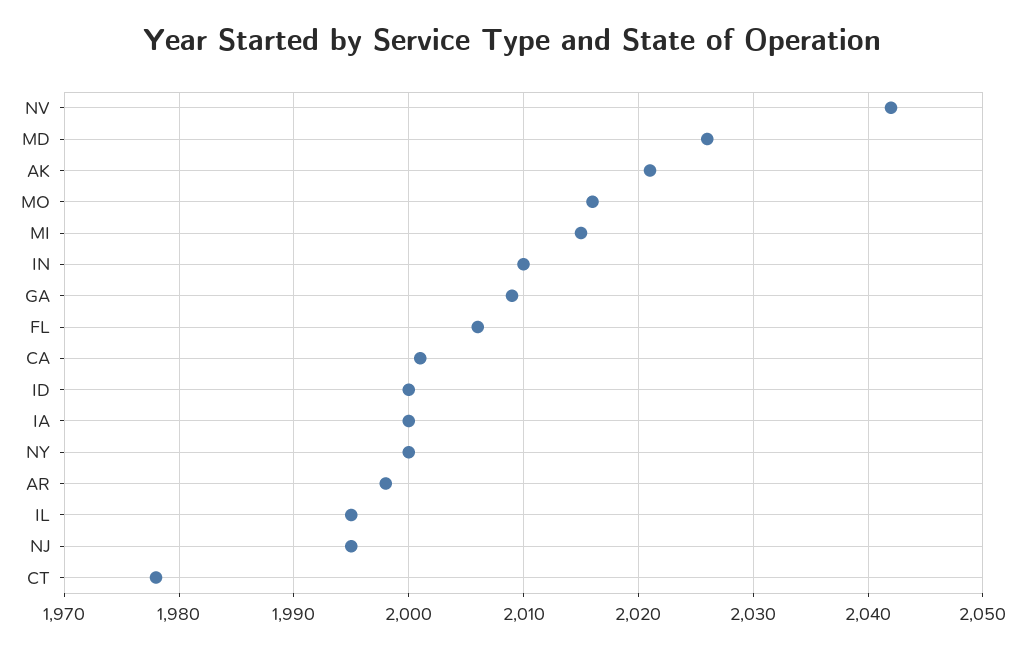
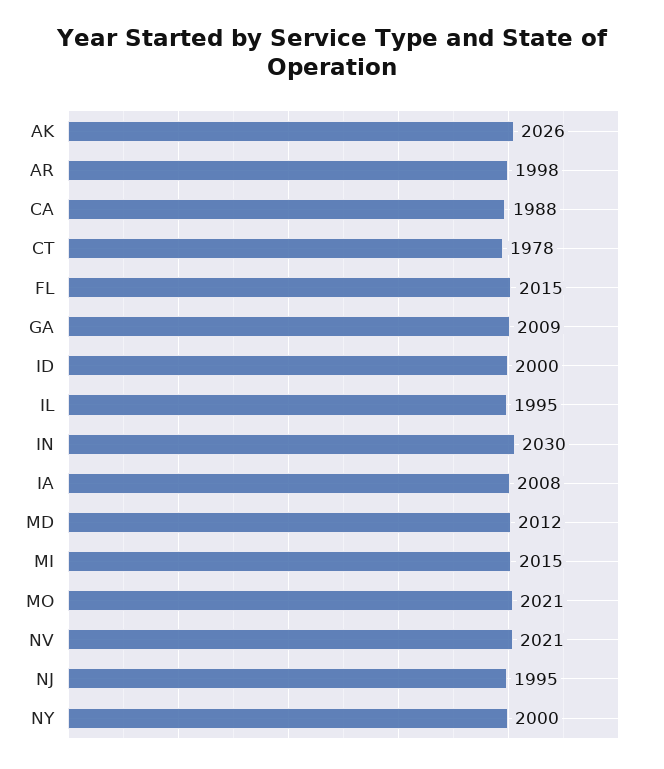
  {
-   "NV": 2042,
+   "NV": 2021,
-   "MD": 2026,
+   "MD": 2012,
-   "AK": 2021,
+   "AK": 2026,
-   "MO": 2016,
+   "MO": 2021,
    "MI": 2015,
-   "IN": 2010,
+   "IN": 2030,
    "GA": 2009,
-   "FL": 2006,
+   "FL": 2015,
-   "CA": 2001,
+   "CA": 1988,
    "ID": 2000,
-   "IA": 2000,
+   "IA": 2008,
    "NY": 2000,
    "AR": 1998,
    "IL": 1995,
    "NJ": 1995,
    "CT": 1978
  }

